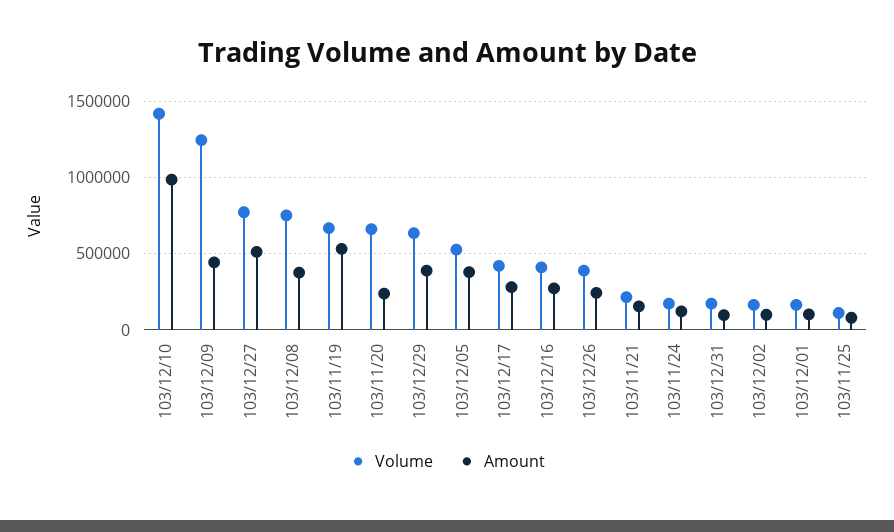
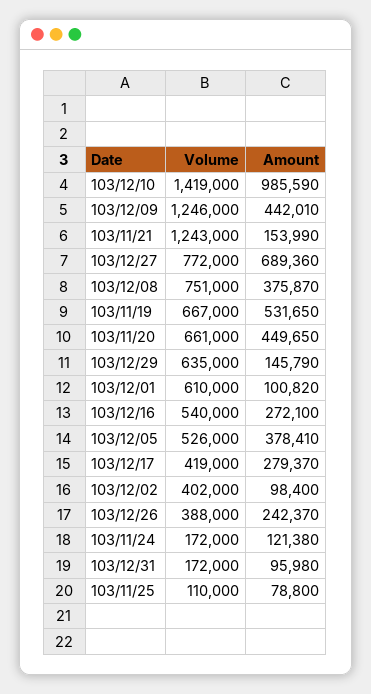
  {
    "Volume": {
      "103/12/10": 1419000,
      "103/12/09": 1246000,
      "103/12/27": 772000,
      "103/12/08": 751000,
      "103/11/19": 667000,
      "103/11/20": 661000,
      "103/12/29": 635000,
      "103/12/05": 526000,
      "103/12/17": 419000,
-     "103/12/16": 400000,
+     "103/12/16": 540000,
      "103/12/26": 388000,
-     "103/11/21": 200000,
+     "103/11/21": 1243000,
      "103/11/24": 172000,
      "103/12/31": 172000,
-     "103/12/02": 150000,
+     "103/12/02": 402000,
-     "103/12/01": 150000,
+     "103/12/01": 610000,
      "103/11/25": 110000
    },
    "Amount": {
      "103/12/10": 985590,
      "103/12/09": 442010,
-     "103/12/27": 500000,
+     "103/12/27": 689360,
      "103/12/08": 375870,
      "103/11/19": 531650,
-     "103/11/20": 250000,
+     "103/11/20": 449650,
-     "103/12/29": 400000,
+     "103/12/29": 145790,
      "103/12/05": 378410,
      "103/12/17": 279370,
      "103/12/16": 272100,
      "103/12/26": 242370,
      "103/11/21": 153990,
      "103/11/24": 121380,
      "103/12/31": 95980,
      "103/12/02": 98400,
      "103/12/01": 100820,
      "103/11/25": 78800
    }
  }

